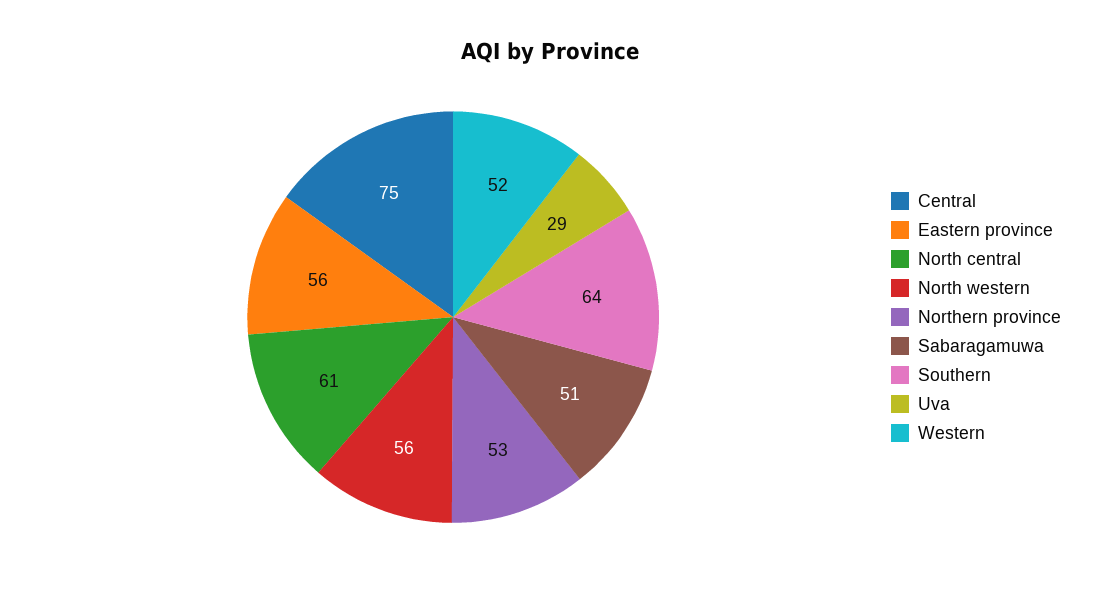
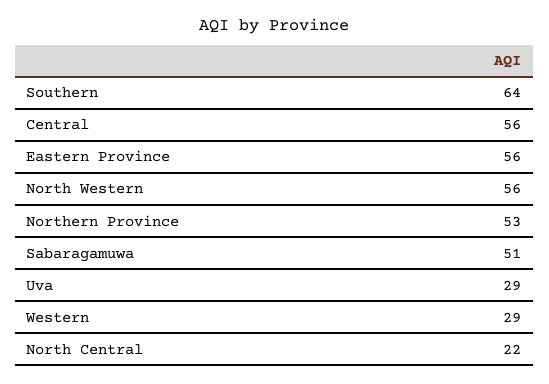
  {
-   "Central": 75,
+   "Central": 56,
    "Eastern province": 56,
-   "North central": 61,
+   "North central": 22,
    "North western": 56,
    "Northern province": 53,
    "Sabaragamuwa": 51,
    "Southern": 64,
    "Uva": 29,
-   "Western": 52
+   "Western": 29
  }

